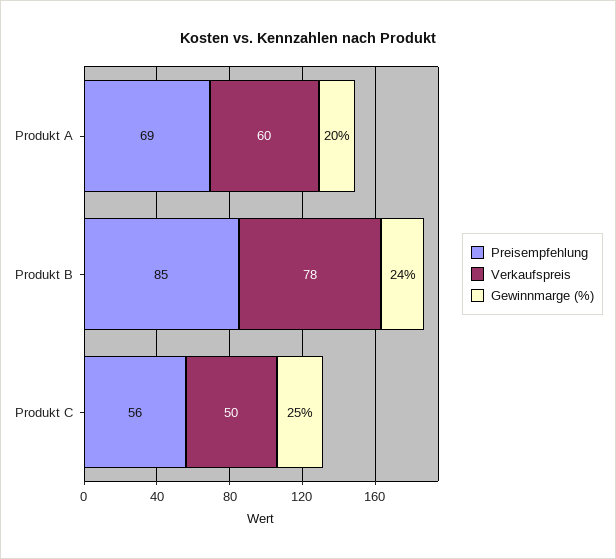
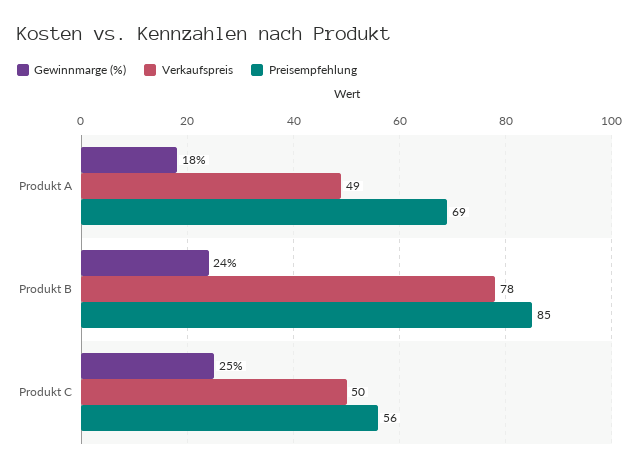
  {
    "Preisempfehlung": {
      "Produkt A": 69,
      "Produkt B": 85,
      "Produkt C": 56
    },
    "Verkaufspreis": {
-     "Produkt A": 60,
+     "Produkt A": 49,
      "Produkt B": 78,
      "Produkt C": 50
    },
    "Gewinnmarge (%)": {
-     "Produkt A": 20,
+     "Produkt A": 18,
      "Produkt B": 24,
      "Produkt C": 25
    }
  }

